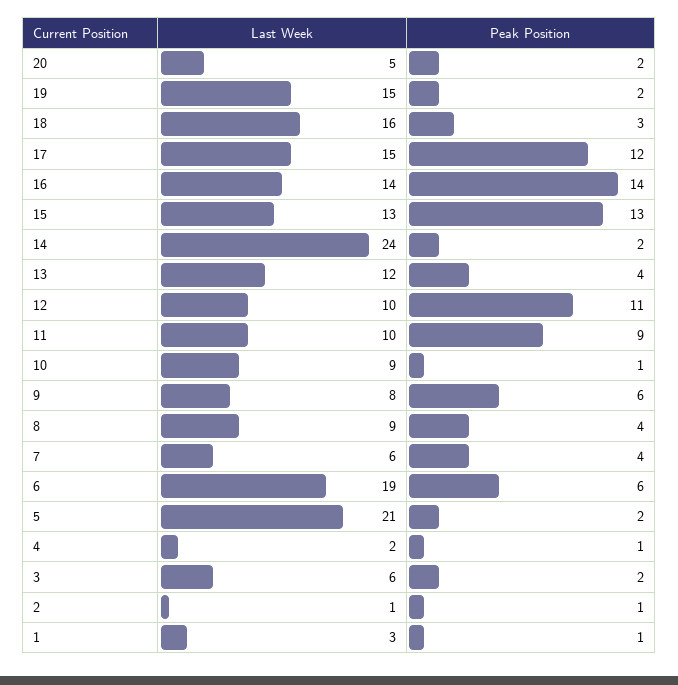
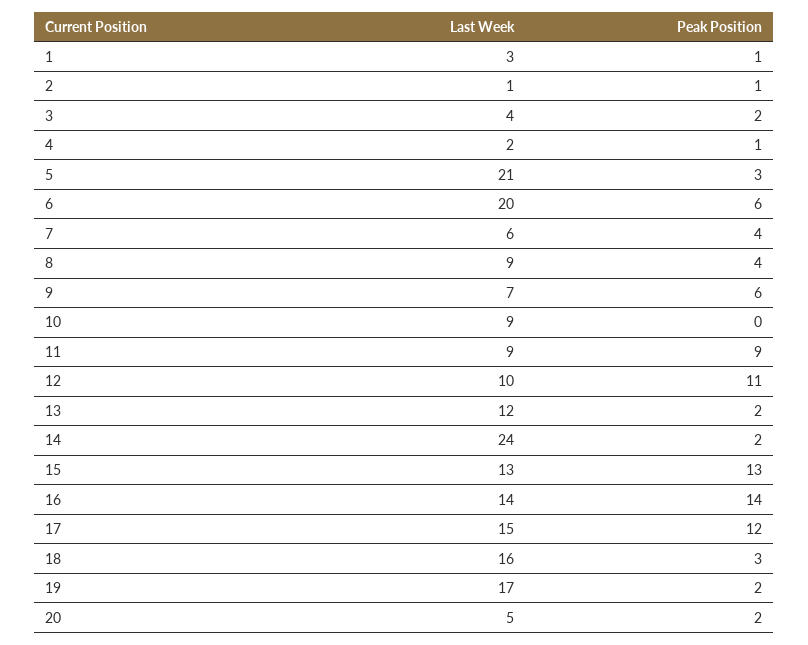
  {
    "Last Week": {
      "20": 5,
-     "19": 15,
+     "19": 17,
      "18": 16,
      "17": 15,
      "16": 14,
      "15": 13,
      "14": 24,
      "13": 12,
      "12": 10,
-     "11": 10,
+     "11": 9,
      "10": 9,
-     "9": 8,
+     "9": 7,
      "8": 9,
      "7": 6,
-     "6": 19,
+     "6": 20,
      "5": 21,
      "4": 2,
-     "3": 6,
+     "3": 4,
      "2": 1,
      "1": 3
    },
    "Peak Position": {
      "20": 2,
      "19": 2,
      "18": 3,
      "17": 12,
      "16": 14,
      "15": 13,
      "14": 2,
-     "13": 4,
+     "13": 2,
      "12": 11,
      "11": 9,
-     "10": 1,
+     "10": 0,
      "9": 6,
      "8": 4,
      "7": 4,
      "6": 6,
-     "5": 2,
+     "5": 3,
      "4": 1,
      "3": 2,
      "2": 1,
      "1": 1
    }
  }

